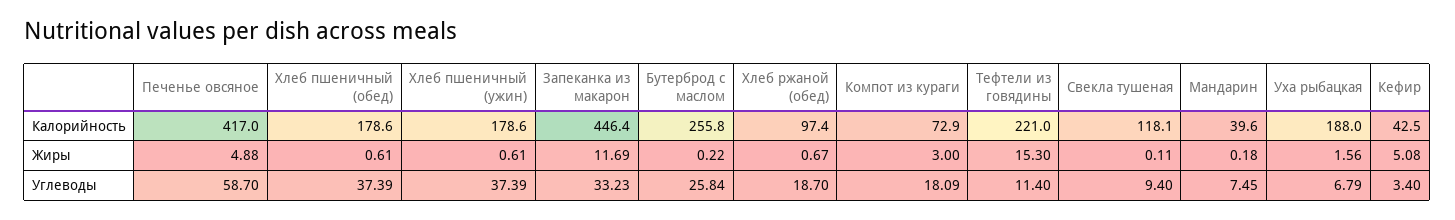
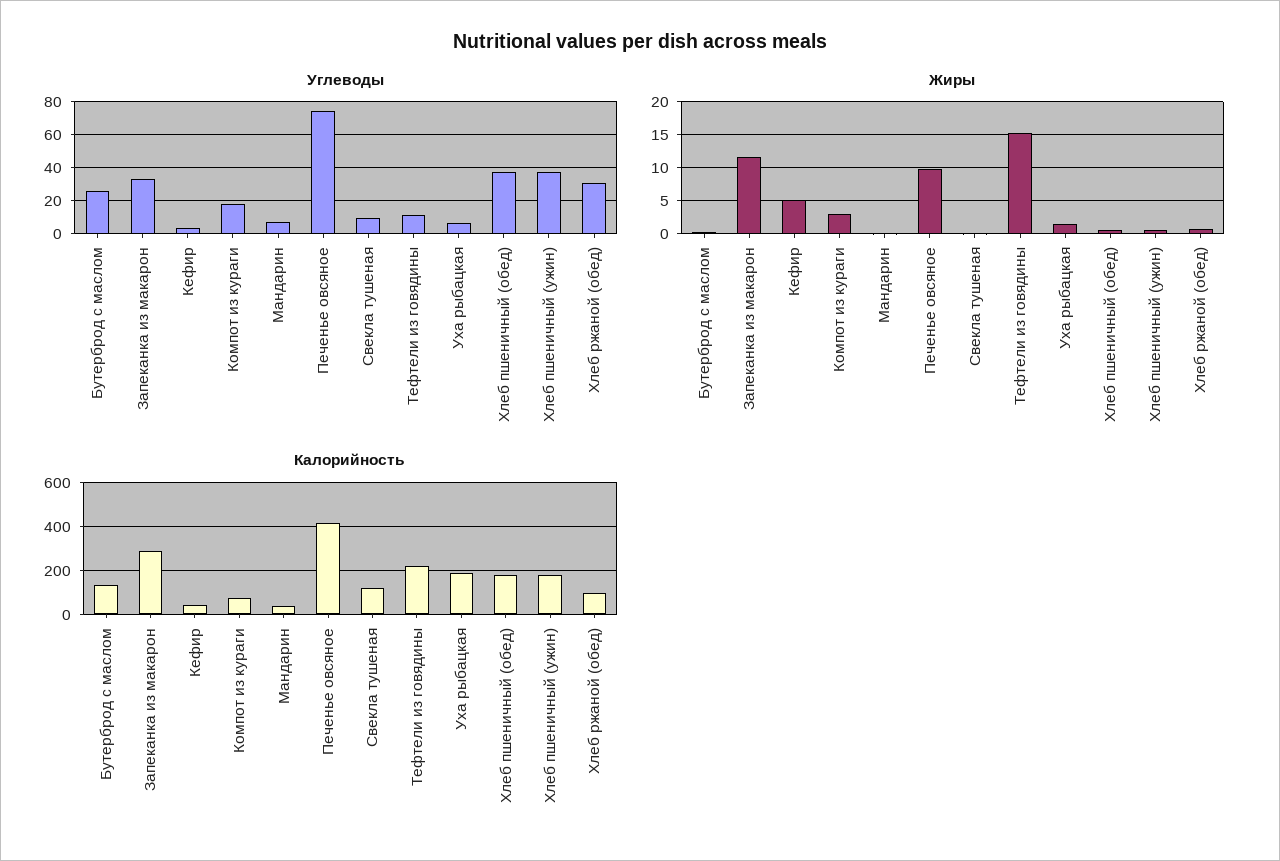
  {
    "Калорийность": {
      "Печенье овсяное": 417,
      "Хлеб пшеничный (обед)": 178.6,
      "Хлеб пшеничный (ужин)": 178.6,
-     "Запеканка из макарон": 446.4,
+     "Запеканка из макарон": 300,
-     "Бутерброд с маслом": 255.8,
+     "Бутерброд с маслом": 150,
      "Хлеб ржаной (обед)": 97.4,
      "Компот из кураги": 72.9,
      "Тефтели из говядины": 221,
      "Свекла тушеная": 118.1,
      "Мандарин": 39.6,
      "Уха рыбацкая": 188,
      "Кефир": 42.5
    },
    "Жиры": {
-     "Печенье овсяное": 4.88,
+     "Печенье овсяное": 10,
      "Хлеб пшеничный (обед)": 0.61,
      "Хлеб пшеничный (ужин)": 0.61,
      "Запеканка из макарон": 11.69,
      "Бутерброд с маслом": 0.22,
      "Хлеб ржаной (обед)": 0.67,
      "Компот из кураги": 3,
      "Тефтели из говядины": 15.3,
      "Свекла тушеная": 0.11,
      "Мандарин": 0.18,
      "Уха рыбацкая": 1.56,
      "Кефир": 5.08
    },
    "Углеводы": {
-     "Печенье овсяное": 58.7,
+     "Печенье овсяное": 75,
      "Хлеб пшеничный (обед)": 37.39,
      "Хлеб пшеничный (ужин)": 37.39,
      "Запеканка из макарон": 33.23,
      "Бутерброд с маслом": 25.84,
-     "Хлеб ржаной (обед)": 18.7,
+     "Хлеб ржаной (обед)": 30,
      "Компот из кураги": 18.09,
      "Тефтели из говядины": 11.4,
      "Свекла тушеная": 9.4,
      "Мандарин": 7.45,
      "Уха рыбацкая": 6.79,
      "Кефир": 3.4
    }
  }

